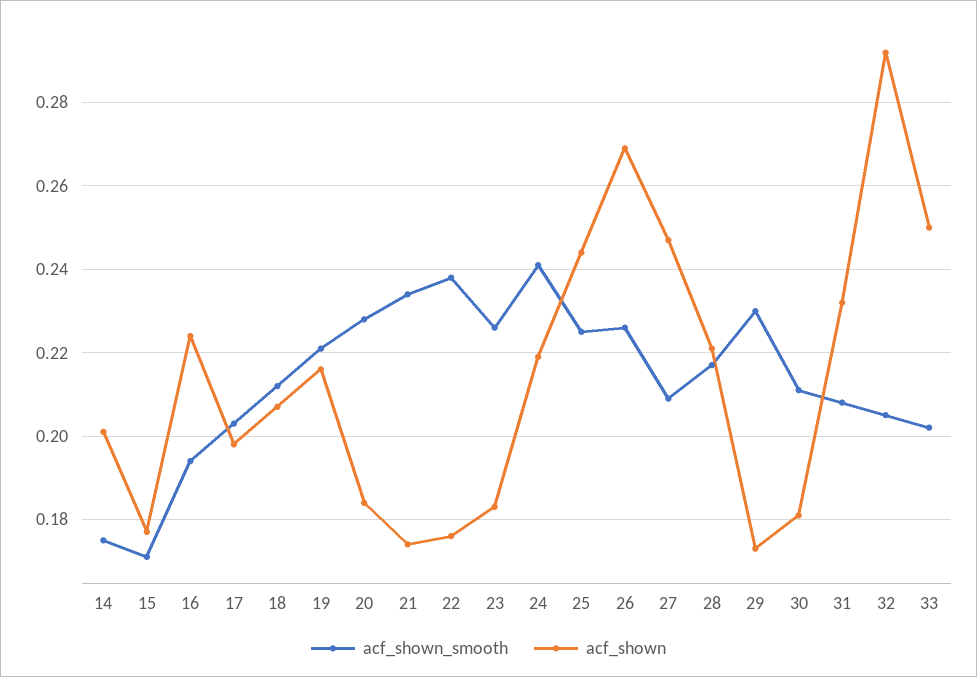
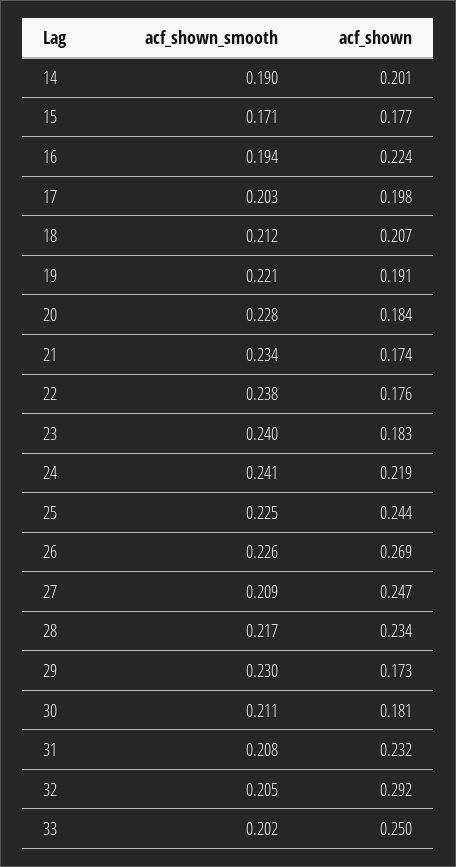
  {
    "acf_shown_smooth": {
-     "14": 0.175,
+     "14": 0.19,
      "15": 0.171,
      "16": 0.194,
      "17": 0.203,
      "18": 0.212,
      "19": 0.221,
      "20": 0.228,
      "21": 0.234,
      "22": 0.238,
-     "23": 0.225,
+     "23": 0.24,
      "24": 0.241,
      "25": 0.225,
      "26": 0.226,
      "27": 0.209,
      "28": 0.217,
      "29": 0.23,
      "30": 0.211,
      "31": 0.208,
      "32": 0.205,
      "33": 0.202
    },
    "acf_shown": {
      "14": 0.201,
      "15": 0.177,
      "16": 0.224,
      "17": 0.198,
      "18": 0.207,
-     "19": 0.215,
+     "19": 0.191,
      "20": 0.184,
      "21": 0.174,
      "22": 0.176,
      "23": 0.183,
      "24": 0.219,
      "25": 0.244,
      "26": 0.269,
      "27": 0.247,
-     "28": 0.22,
+     "28": 0.234,
      "29": 0.173,
      "30": 0.181,
      "31": 0.232,
      "32": 0.292,
      "33": 0.25
    }
  }

